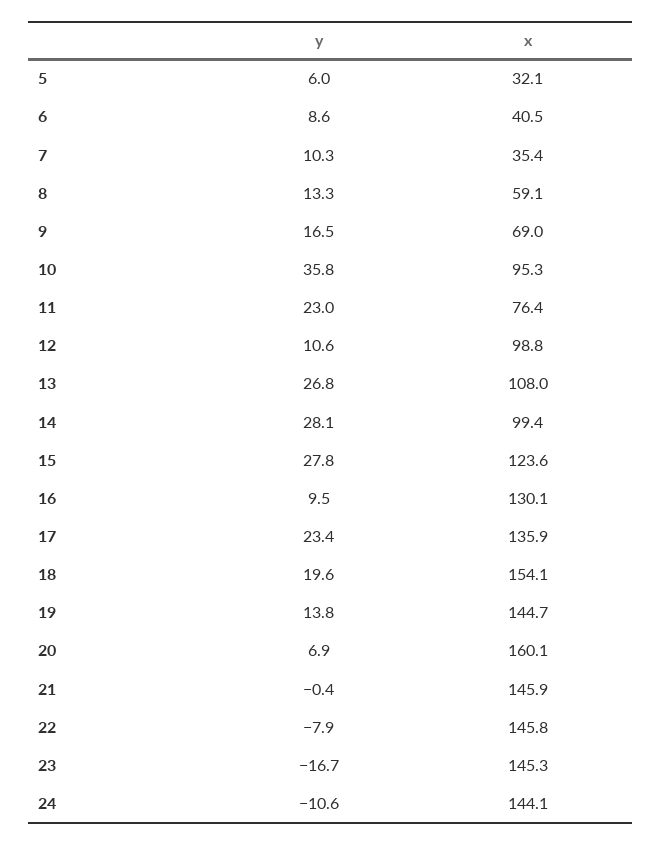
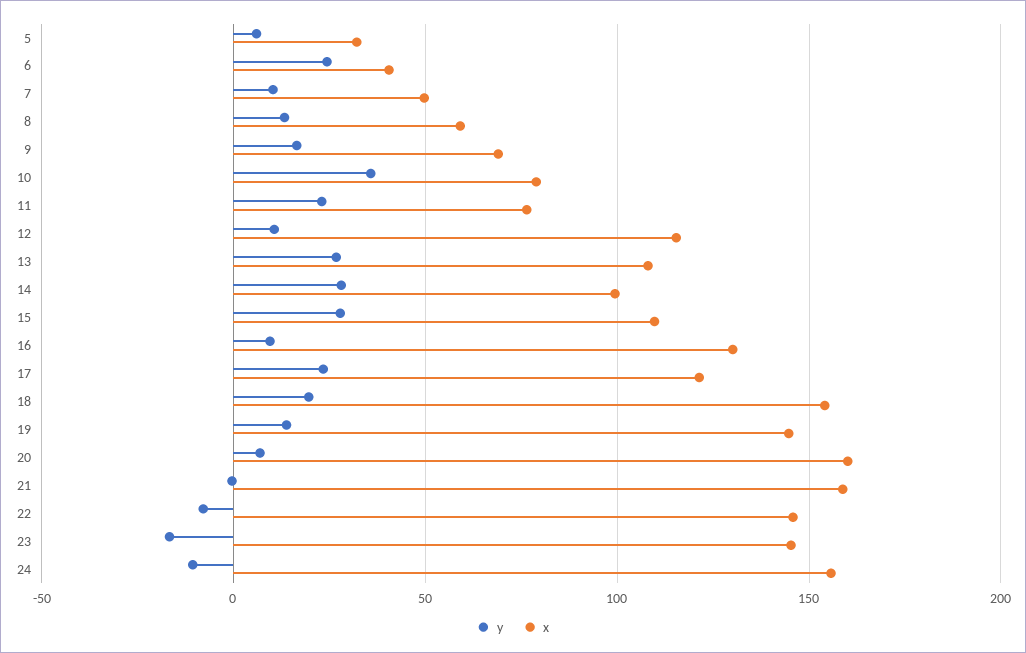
  {
    "y": {
      "5": 6,
-     "6": 8.6,
+     "6": 25,
      "7": 10.3,
      "8": 13.3,
      "9": 16.5,
      "10": 35.8,
      "11": 23,
      "12": 10.6,
      "13": 26.8,
      "14": 28.1,
      "15": 27.8,
      "16": 9.5,
      "17": 23.4,
      "18": 19.6,
      "19": 13.8,
      "20": 6.9,
      "21": -0.4,
      "22": -7.9,
      "23": -16.7,
      "24": -10.6
    },
    "x": {
      "5": 32.1,
      "6": 40.5,
-     "7": 35.4,
+     "7": 50,
      "8": 59.1,
      "9": 69,
-     "10": 95.3,
+     "10": 80,
      "11": 76.4,
-     "12": 98.8,
+     "12": 115,
      "13": 108,
      "14": 99.4,
-     "15": 123.6,
+     "15": 110,
      "16": 130.1,
-     "17": 135.9,
+     "17": 120,
      "18": 154.1,
      "19": 144.7,
      "20": 160.1,
-     "21": 145.9,
+     "21": 160,
      "22": 145.8,
      "23": 145.3,
-     "24": 144.1
+     "24": 155
    }
  }

